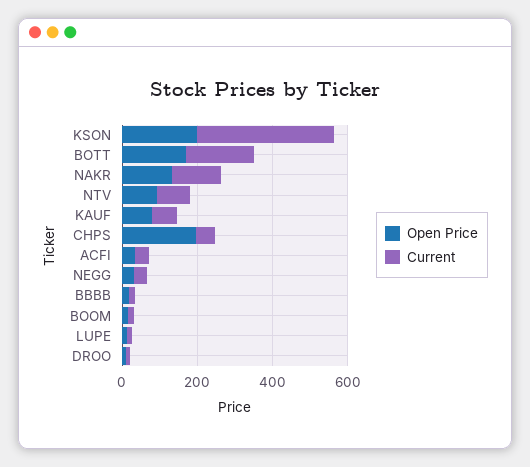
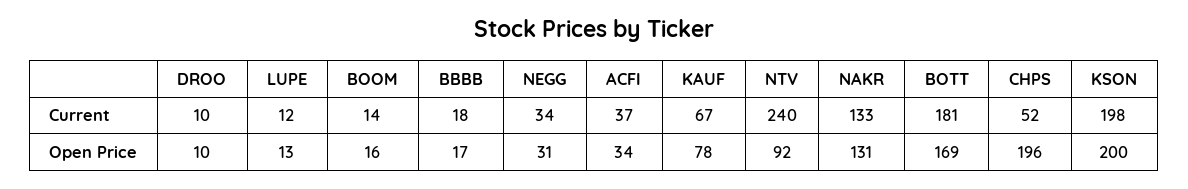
  {
    "Open Price": {
      "KSON": 200,
      "BOTT": 169,
      "NAKR": 131,
      "NTV": 92,
      "KAUF": 78,
      "CHPS": 196,
      "ACFI": 34,
      "NEGG": 31,
      "BBBB": 17,
      "BOOM": 16,
      "LUPE": 13,
      "DROO": 10
    },
    "Current": {
-     "KSON": 350,
+     "KSON": 198,
      "BOTT": 181,
      "NAKR": 133,
-     "NTV": 100,
+     "NTV": 240,
      "KAUF": 67,
      "CHPS": 52,
      "ACFI": 37,
      "NEGG": 34,
      "BBBB": 18,
      "BOOM": 14,
      "LUPE": 12,
      "DROO": 10
    }
  }

